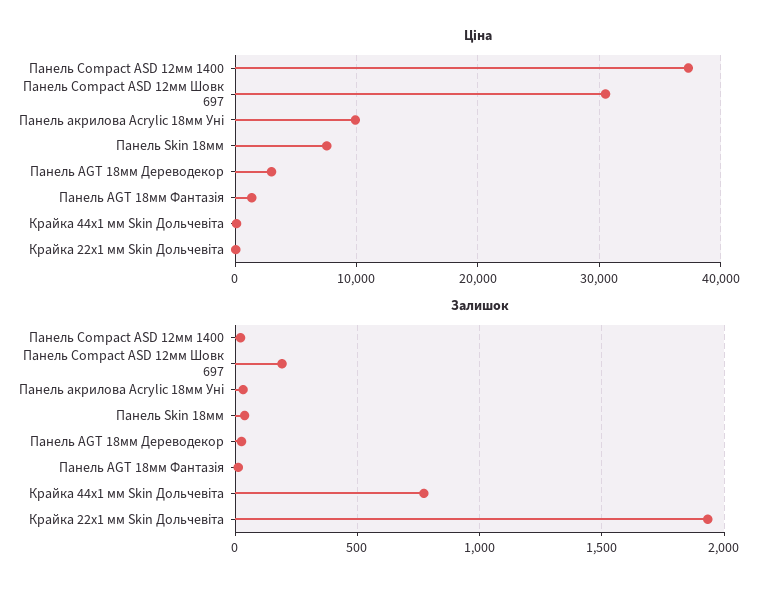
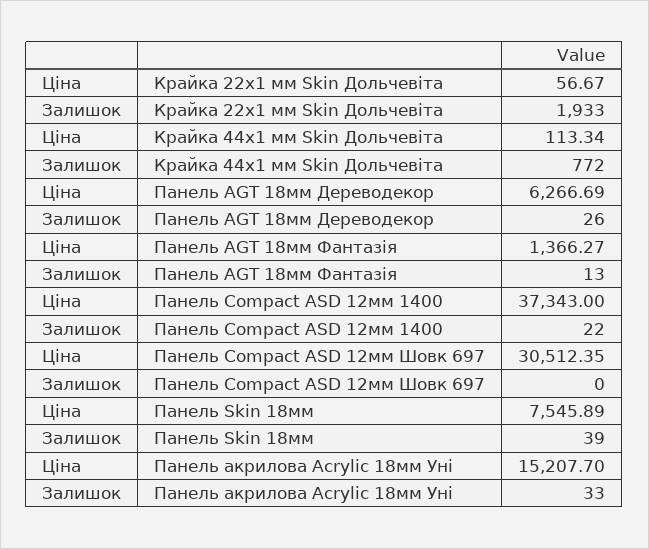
  {
    "Ціна": {
      "Панель Compact ASD 12мм 1400": 37343,
      "Панель Compact ASD 12мм Шовк 697": 30512.35,
-     "Панель акрилова Acrylic 18мм Уні": 10000,
+     "Панель акрилова Acrylic 18мм Уні": 15207.7,
      "Панель Skin 18мм": 7545.89,
-     "Панель AGT 18мм Дереводекор": 3000,
+     "Панель AGT 18мм Дереводекор": 6266.69,
      "Панель AGT 18мм Фантазія": 1366.27,
      "Крайка 44x1 мм Skin Дольчевіта": 113.34,
      "Крайка 22x1 мм Skin Дольчевіта": 56.67
    },
    "Залишок": {
      "Панель Compact ASD 12мм 1400": 22,
-     "Панель Compact ASD 12мм Шовк 697": 200,
+     "Панель Compact ASD 12мм Шовк 697": 0,
      "Панель акрилова Acrylic 18мм Уні": 33,
      "Панель Skin 18мм": 39,
      "Панель AGT 18мм Дереводекор": 26,
      "Панель AGT 18мм Фантазія": 13,
      "Крайка 44x1 мм Skin Дольчевіта": 772,
      "Крайка 22x1 мм Skin Дольчевіта": 1933
    }
  }

